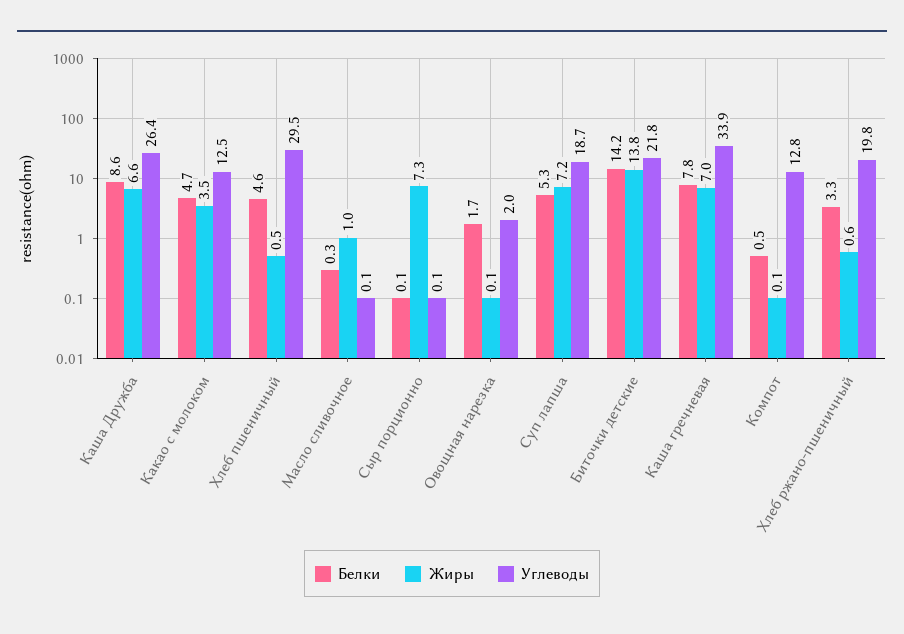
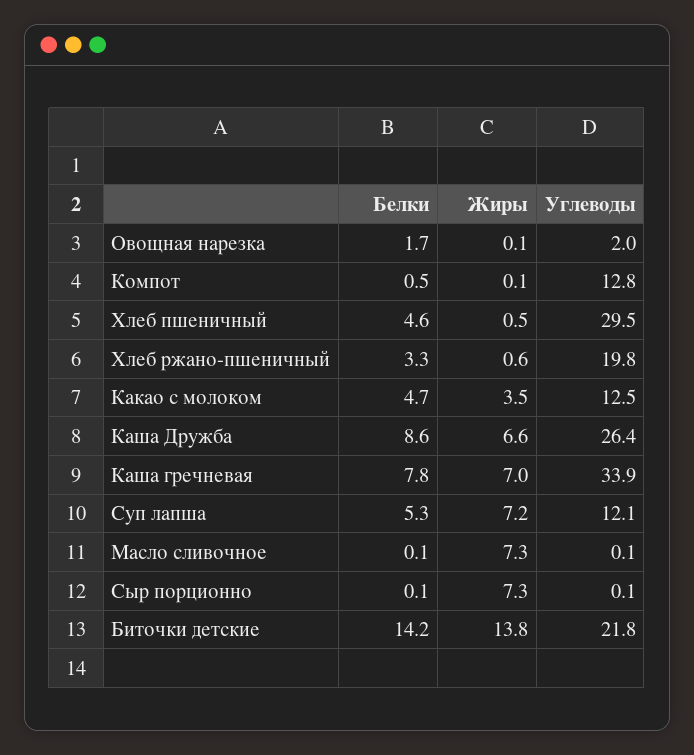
  {
    "Белки": {
      "Каша Дружба": 8.6,
      "Какао с молоком": 4.7,
      "Хлеб пшеничный": 4.6,
-     "Масло сливочное": 0.3,
+     "Масло сливочное": 0.1,
      "Сыр порционно": 0.1,
      "Овощная нарезка": 1.7,
      "Суп лапша": 5.3,
      "Биточки детские": 14.2,
      "Каша гречневая": 7.8,
      "Компот": 0.5,
      "Хлеб ржано-пшеничный": 3.3
    },
    "Жиры": {
      "Каша Дружба": 6.6,
      "Какао с молоком": 3.5,
      "Хлеб пшеничный": 0.5,
-     "Масло сливочное": 1,
+     "Масло сливочное": 7.3,
      "Сыр порционно": 7.3,
      "Овощная нарезка": 0.1,
      "Суп лапша": 7.2,
      "Биточки детские": 13.8,
      "Каша гречневая": 7,
      "Компот": 0.1,
      "Хлеб ржано-пшеничный": 0.6
    },
    "Углеводы": {
      "Каша Дружба": 26.4,
      "Какао с молоком": 12.5,
      "Хлеб пшеничный": 29.5,
      "Масло сливочное": 0.1,
      "Сыр порционно": 0.1,
      "Овощная нарезка": 2,
-     "Суп лапша": 18.7,
+     "Суп лапша": 12.1,
      "Биточки детские": 21.8,
      "Каша гречневая": 33.9,
      "Компот": 12.8,
      "Хлеб ржано-пшеничный": 19.8
    }
  }

